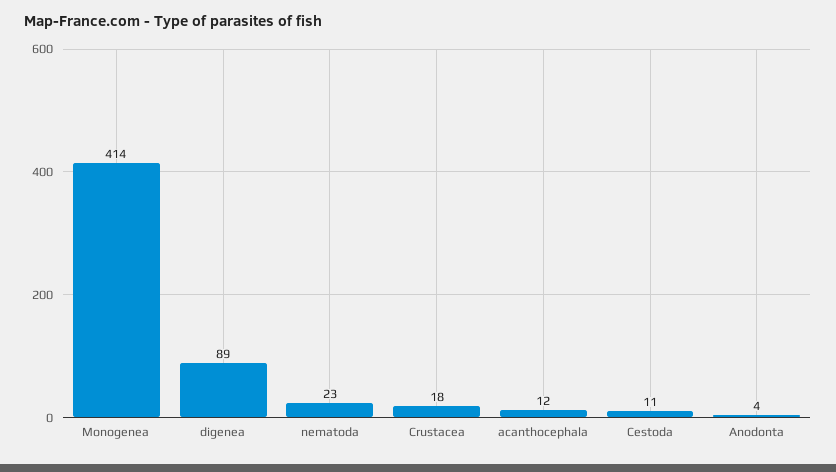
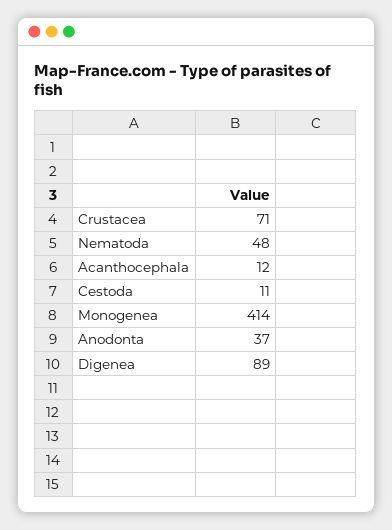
  {
    "Monogenea": 414,
    "digenea": 89,
-   "nematoda": 23,
+   "nematoda": 48,
-   "Crustacea": 18,
+   "Crustacea": 71,
    "acanthocephala": 12,
    "Cestoda": 11,
-   "Anodonta": 4
+   "Anodonta": 37
  }

